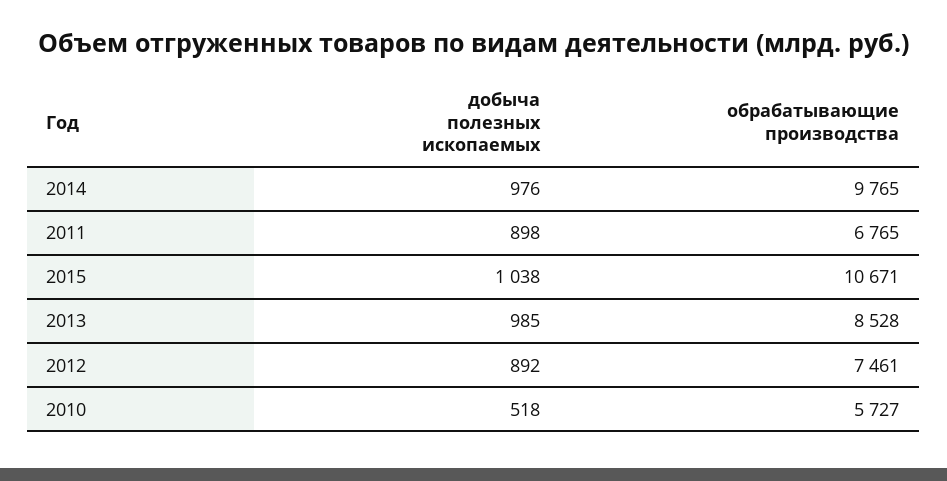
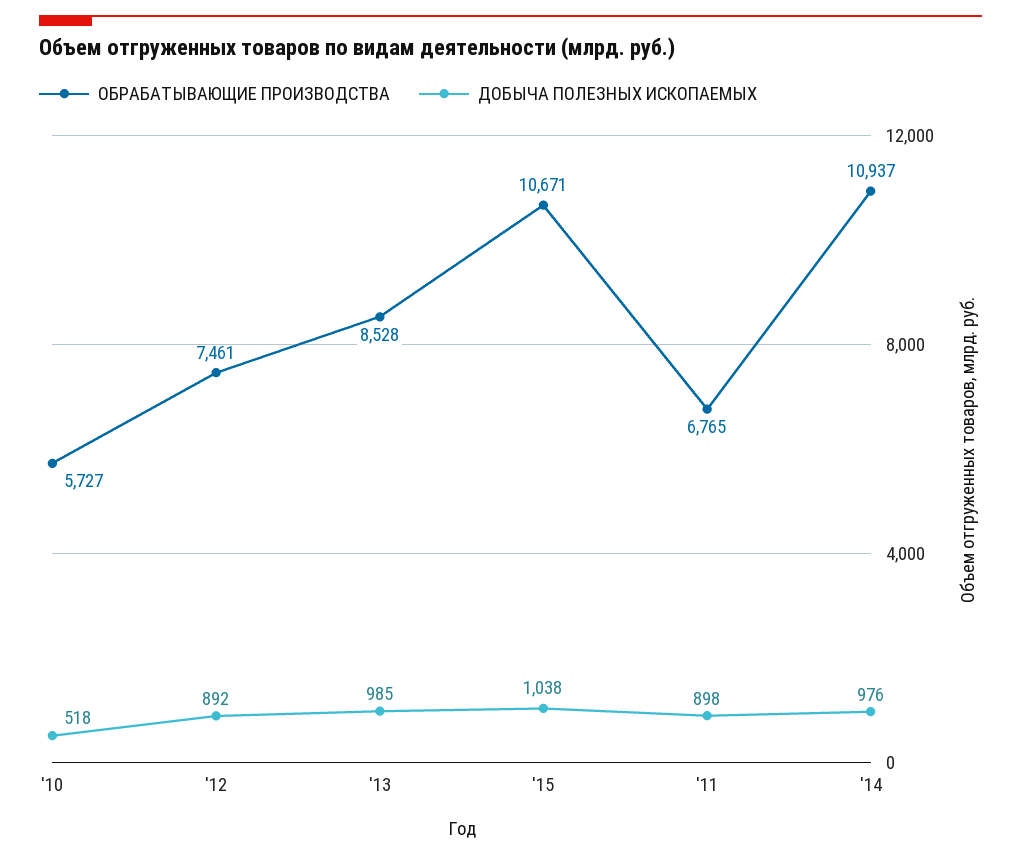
  {
    "добыча полезных ископаемых": {
      "2014": 976,
      "2011": 898,
      "2015": 1038,
      "2013": 985,
      "2012": 892,
      "2010": 518
    },
    "обрабатывающие производства": {
-     "2014": 9765,
+     "2014": 10937,
      "2011": 6765,
      "2015": 10671,
      "2013": 8528,
      "2012": 7461,
      "2010": 5727
    }
  }

